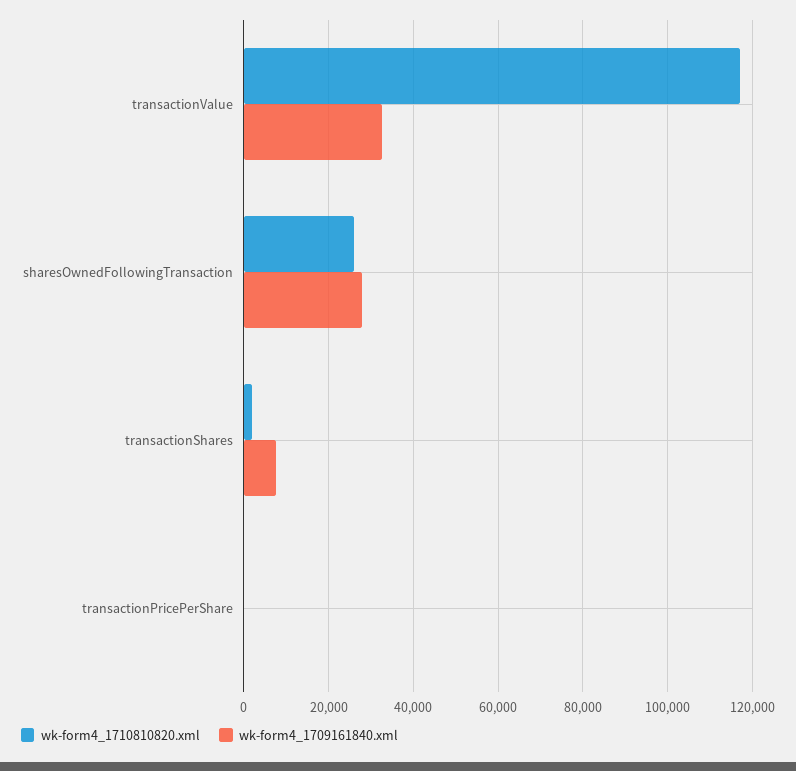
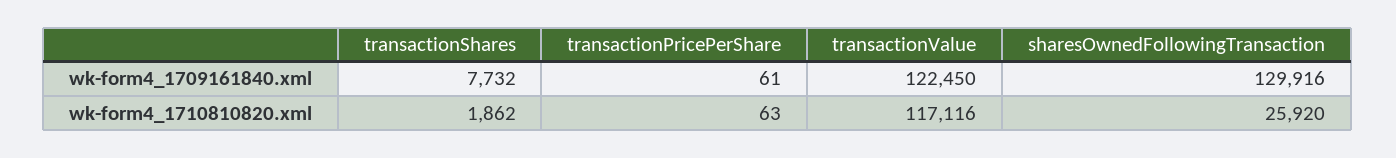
  {
    "wk-form4_1710810820.xml": {
      "transactionValue": 117116,
      "sharesOwnedFollowingTransaction": 25920,
      "transactionShares": 1862,
      "transactionPricePerShare": 63
    },
    "wk-form4_1709161840.xml": {
-     "transactionValue": 32000,
+     "transactionValue": 122450,
-     "sharesOwnedFollowingTransaction": 28000,
+     "sharesOwnedFollowingTransaction": 129916,
      "transactionShares": 7732,
      "transactionPricePerShare": 61
    }
  }

